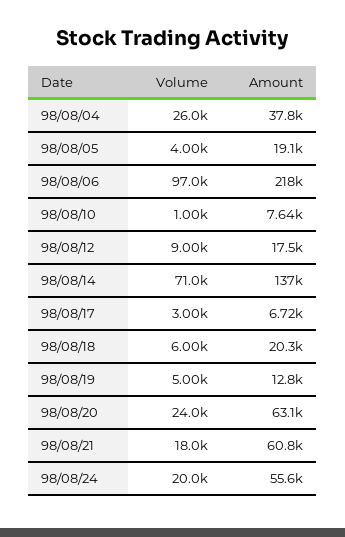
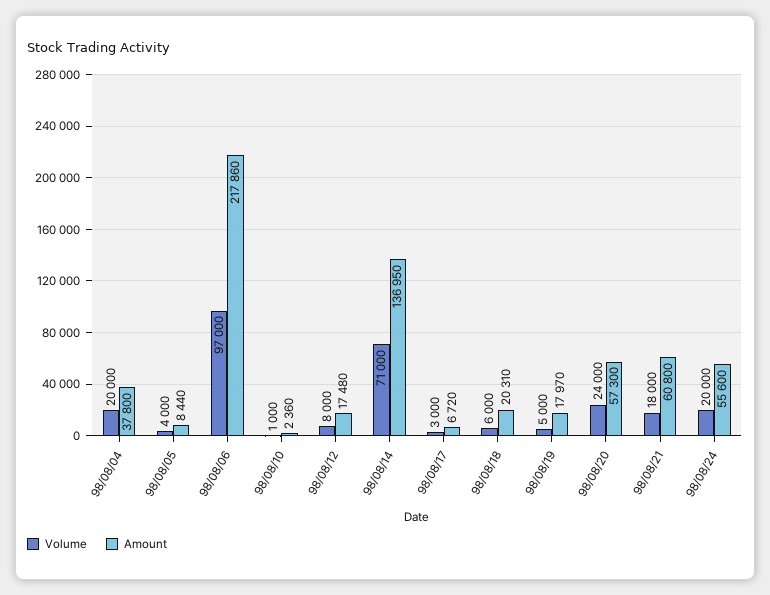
  {
    "Volume": {
-     "98/08/04": 26000,
+     "98/08/04": 20000,
      "98/08/05": 4000,
      "98/08/06": 97000,
      "98/08/10": 1000,
-     "98/08/12": 9000,
+     "98/08/12": 8000,
      "98/08/14": 71000,
      "98/08/17": 3000,
      "98/08/18": 6000,
      "98/08/19": 5000,
      "98/08/20": 24000,
      "98/08/21": 18000,
      "98/08/24": 20000
    },
    "Amount": {
      "98/08/04": 37800,
-     "98/08/05": 19100,
+     "98/08/05": 8440,
      "98/08/06": 217860,
-     "98/08/10": 7640,
+     "98/08/10": 2360,
      "98/08/12": 17480,
      "98/08/14": 136950,
      "98/08/17": 6720,
      "98/08/18": 20310,
-     "98/08/19": 12800,
+     "98/08/19": 17970,
-     "98/08/20": 63100,
+     "98/08/20": 57300,
      "98/08/21": 60800,
      "98/08/24": 55600
    }
  }

